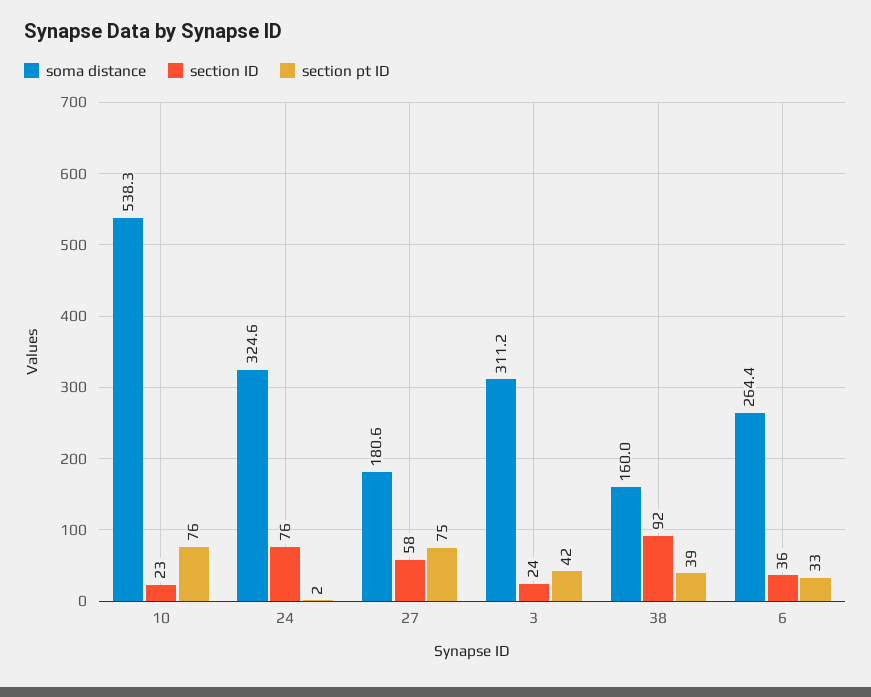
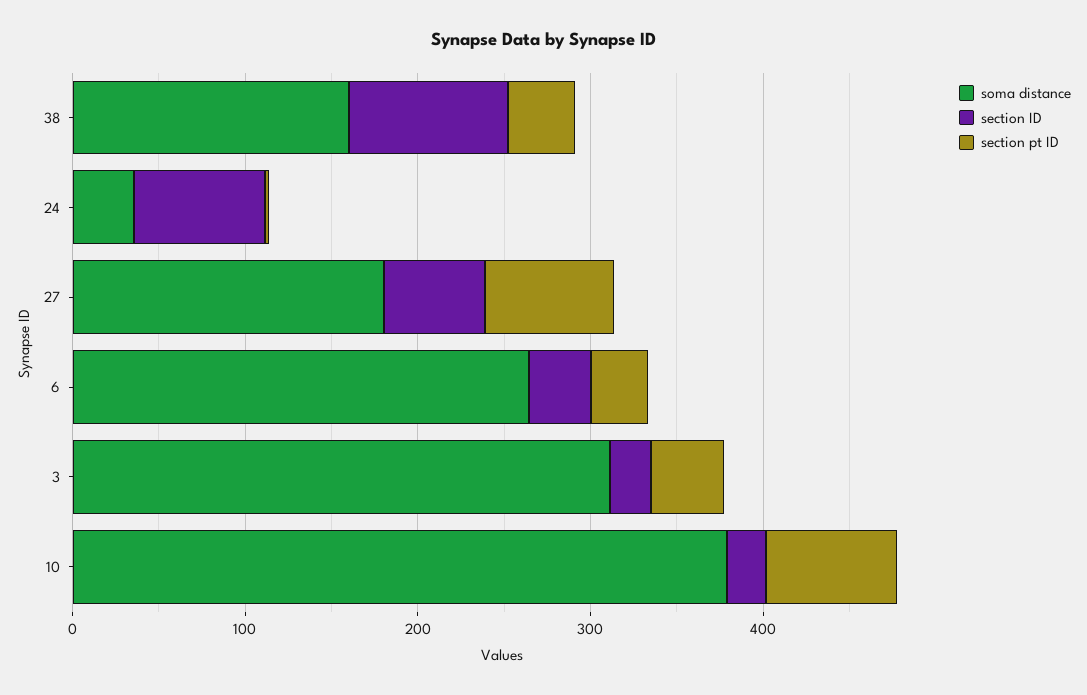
  {
    "soma distance": {
-     "10": 538.3,
+     "10": 380,
-     "24": 324.6,
+     "24": 40,
      "27": 180.6,
      "3": 311.2,
      "38": 160,
      "6": 264.4
    },
    "section ID": {
      "10": 23,
      "24": 76,
      "27": 58,
      "3": 24,
      "38": 92,
      "6": 36
    },
    "section pt ID": {
      "10": 76,
      "24": 2,
      "27": 75,
      "3": 42,
      "38": 39,
      "6": 33
    }
  }

